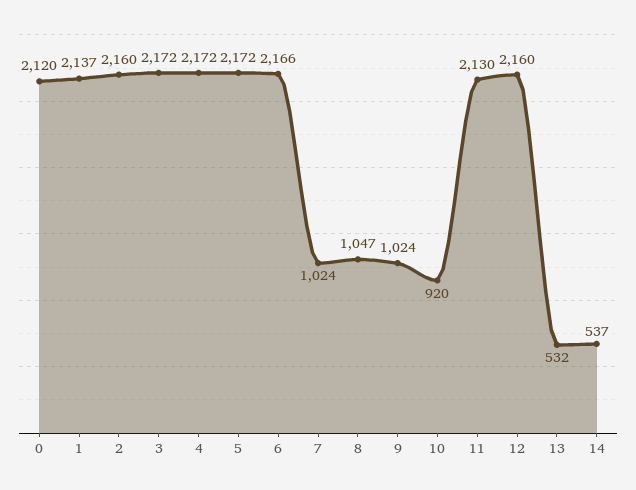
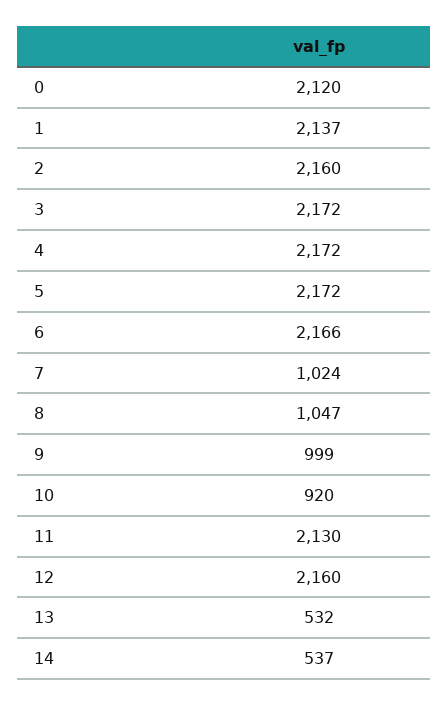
  {
    "0": 2120,
    "1": 2137,
    "2": 2160,
    "3": 2172,
    "4": 2172,
    "5": 2172,
    "6": 2166,
    "7": 1024,
    "8": 1047,
-   "9": 1024,
+   "9": 999,
    "10": 920,
    "11": 2130,
    "12": 2160,
    "13": 532,
    "14": 537
  }

